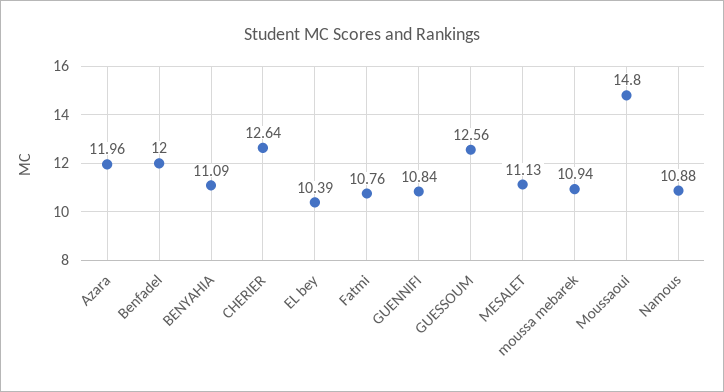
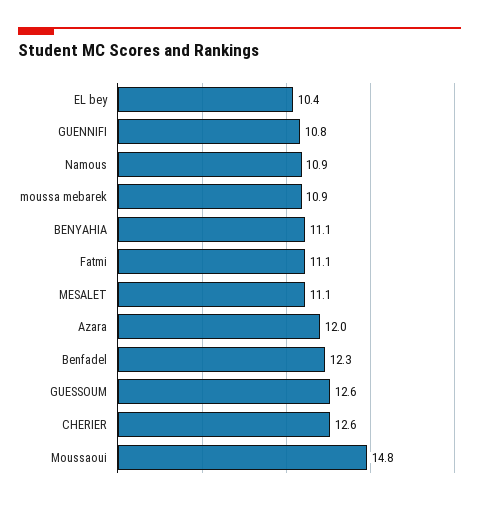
  {
    "Azara": 11.96,
-   "Benfadel": 12,
+   "Benfadel": 12.3,
    "BENYAHIA": 11.09,
    "CHERIER": 12.64,
    "EL bey": 10.39,
-   "Fatmi": 10.76,
+   "Fatmi": 11.1,
    "GUENNIFI": 10.84,
    "GUESSOUM": 12.56,
    "MESALET": 11.13,
    "moussa mebarek": 10.94,
    "Moussaoui": 14.8,
    "Namous": 10.88
  }

